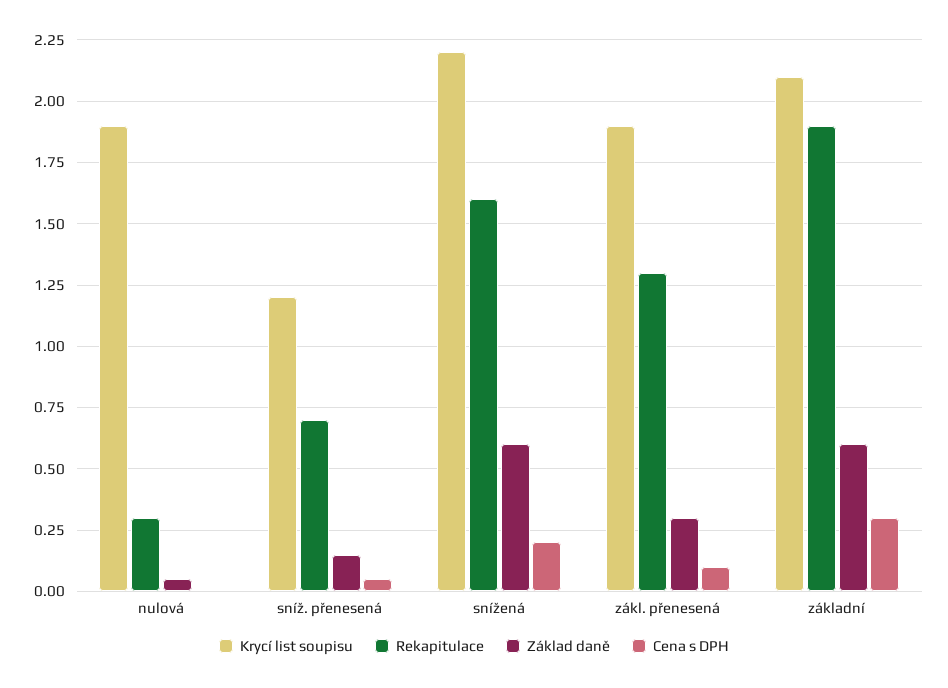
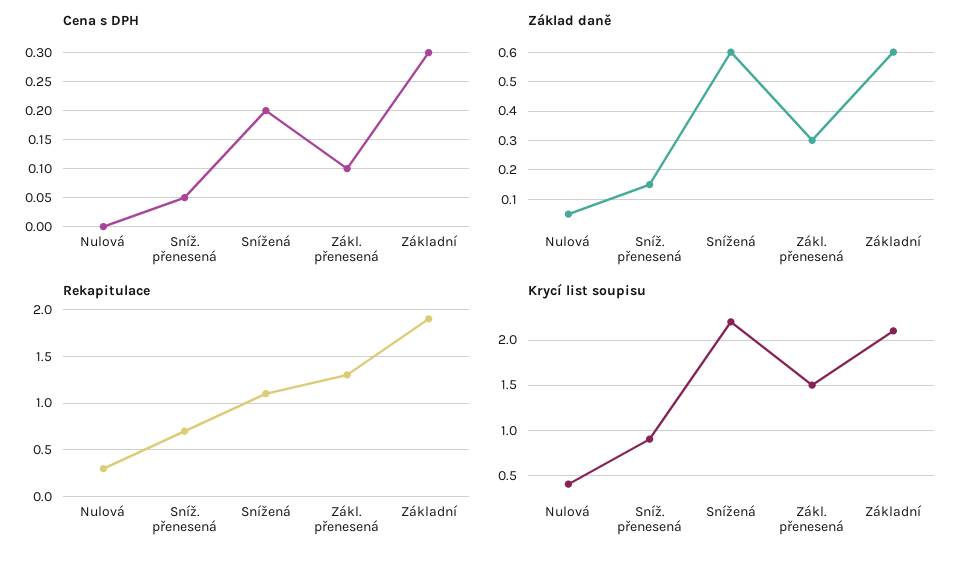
  {
    "Krycí list soupisu": {
-     "nulová": 1.9,
+     "nulová": 0.4,
-     "sníž. přenesená": 1.2,
+     "sníž. přenesená": 0.9,
      "snížená": 2.2,
-     "zákl. přenesená": 1.9,
+     "zákl. přenesená": 1.5,
      "základní": 2.1
    },
    "Rekapitulace": {
      "nulová": 0.3,
      "sníž. přenesená": 0.7,
-     "snížená": 1.6,
+     "snížená": 1.1,
      "zákl. přenesená": 1.3,
      "základní": 1.9
    },
    "Základ daně": {
      "nulová": 0.05,
      "sníž. přenesená": 0.15,
      "snížená": 0.6,
      "zákl. přenesená": 0.3,
      "základní": 0.6
    },
    "Cena s DPH": {
      "nulová": 0,
      "sníž. přenesená": 0.05,
      "snížená": 0.2,
      "zákl. přenesená": 0.1,
      "základní": 0.3
    }
  }

